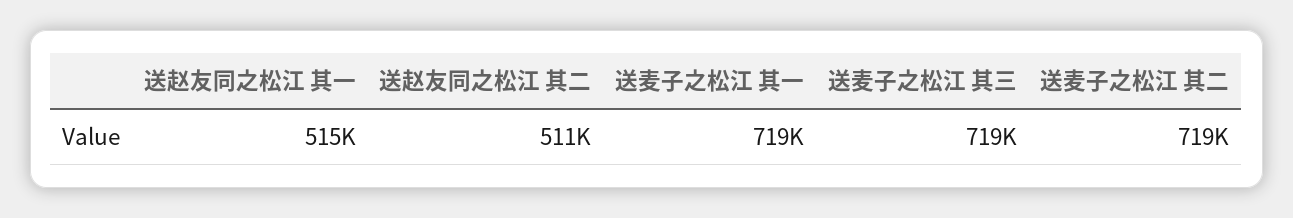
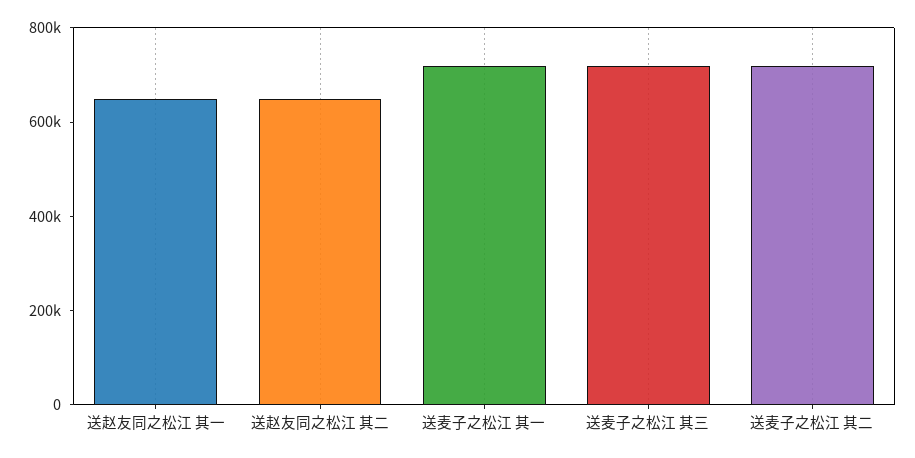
  {
-   "送赵友同之松江 其一": 515000,
+   "送赵友同之松江 其一": 650000,
-   "送赵友同之松江 其二": 511000,
+   "送赵友同之松江 其二": 650000,
    "送麦子之松江 其一": 719000,
    "送麦子之松江 其三": 719000,
    "送麦子之松江 其二": 719000
  }

